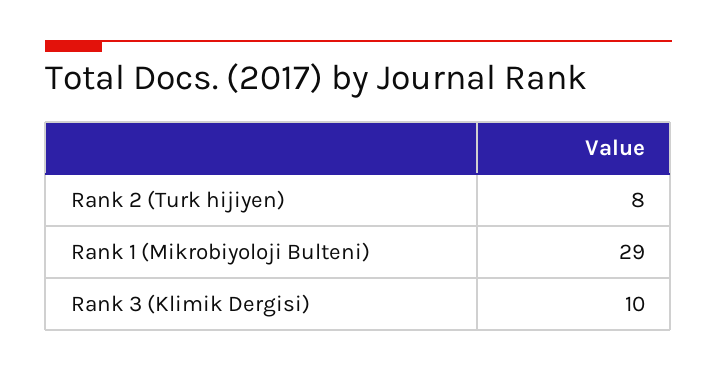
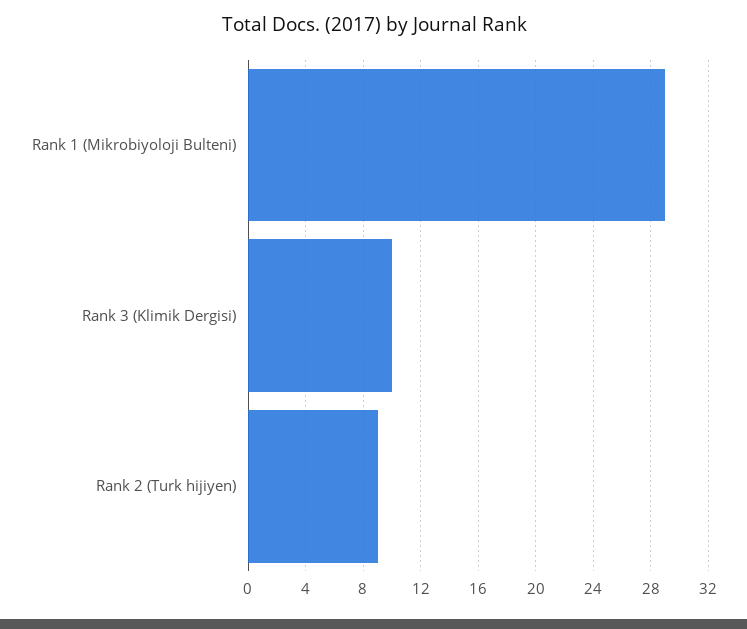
  {
-   "Rank 2 (Turk hijiyen)": 8,
+   "Rank 2 (Turk hijiyen)": 9,
    "Rank 1 (Mikrobiyoloji Bulteni)": 29,
    "Rank 3 (Klimik Dergisi)": 10
  }

